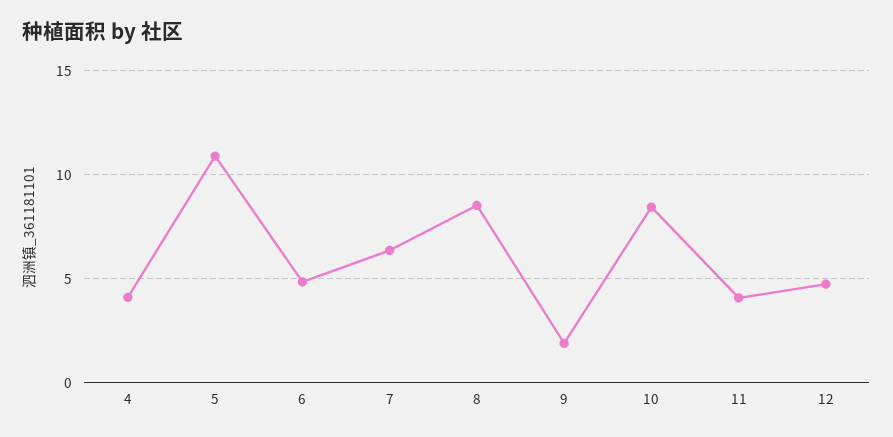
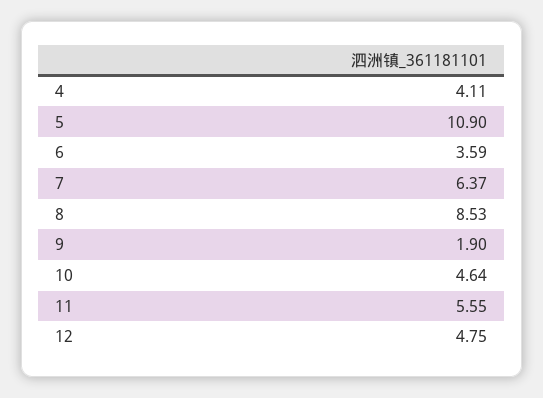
  {
    "4": 4.11,
    "5": 10.9,
-   "6": 5,
+   "6": 3.59,
    "7": 6.37,
    "8": 8.53,
    "9": 1.9,
-   "10": 8.5,
+   "10": 4.64,
-   "11": 4,
+   "11": 5.55,
    "12": 4.75
  }

